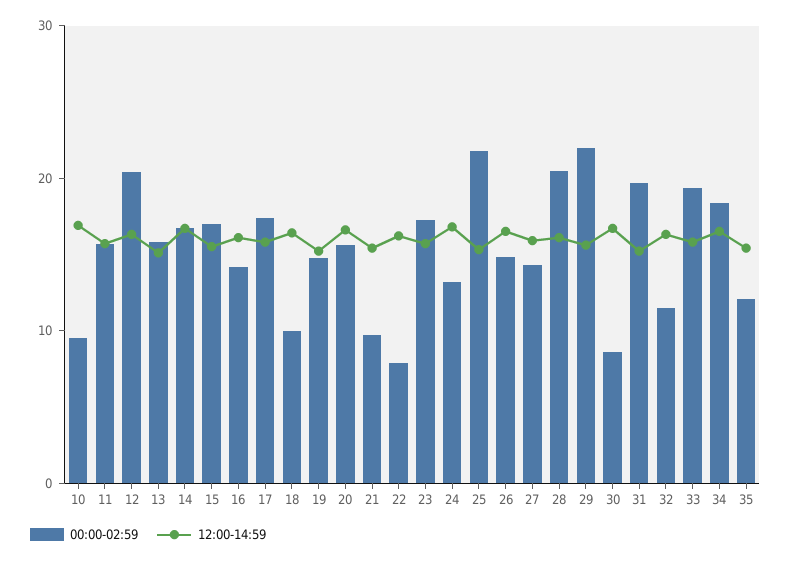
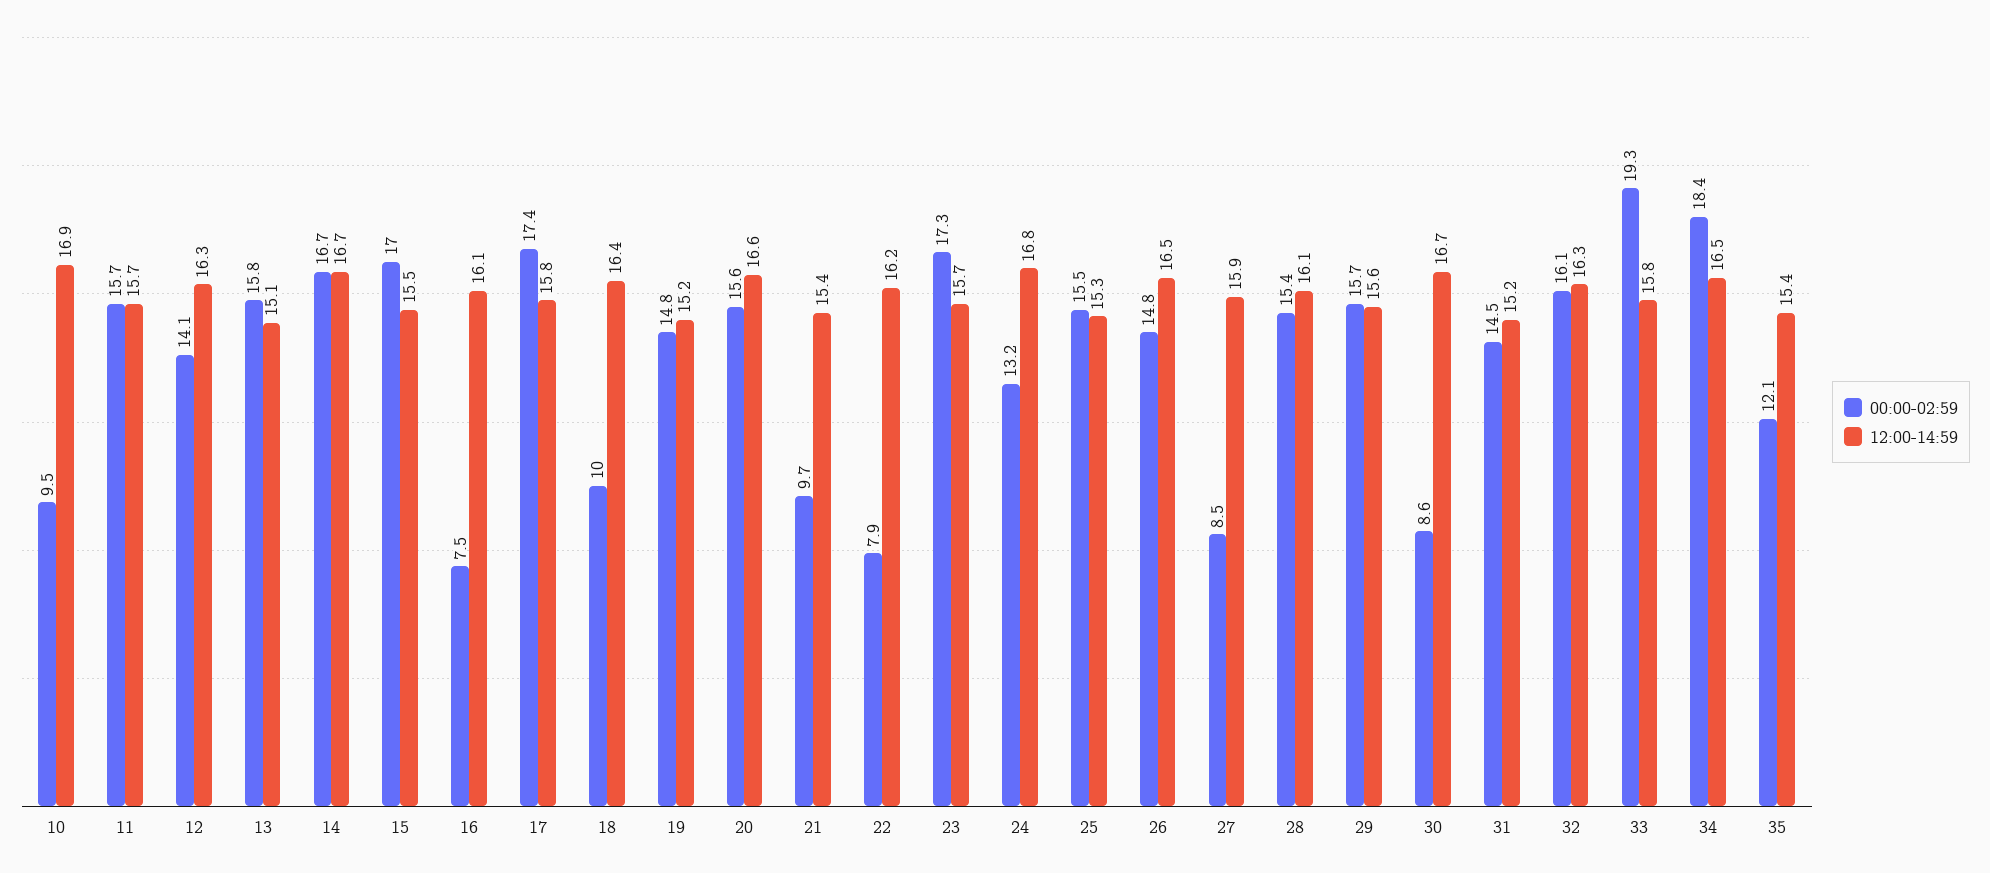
  {
    "00:00-02:59": {
      "10": 9.5,
      "11": 15.7,
-     "12": 20,
+     "12": 14.1,
      "13": 15.8,
      "14": 16.7,
      "15": 17,
-     "16": 14,
+     "16": 7.5,
      "17": 17.4,
      "18": 10,
      "19": 14.8,
      "20": 15.6,
      "21": 9.7,
      "22": 7.9,
      "23": 17.3,
      "24": 13.2,
-     "25": 22,
+     "25": 15.5,
      "26": 14.8,
-     "27": 14,
+     "27": 8.5,
-     "28": 20,
+     "28": 15.4,
-     "29": 22,
+     "29": 15.7,
      "30": 8.6,
-     "31": 20,
+     "31": 14.5,
-     "32": 12,
+     "32": 16.1,
      "33": 19.3,
      "34": 18.4,
      "35": 12.1
    },
    "12:00-14:59": {
      "10": 16.9,
      "11": 15.7,
      "12": 16.3,
      "13": 15.1,
      "14": 16.7,
      "15": 15.5,
      "16": 16.1,
      "17": 15.8,
      "18": 16.4,
      "19": 15.2,
      "20": 16.6,
      "21": 15.4,
      "22": 16.2,
      "23": 15.7,
      "24": 16.8,
      "25": 15.3,
      "26": 16.5,
      "27": 15.9,
      "28": 16.1,
      "29": 15.6,
      "30": 16.7,
      "31": 15.2,
      "32": 16.3,
      "33": 15.8,
      "34": 16.5,
      "35": 15.4
    }
  }

